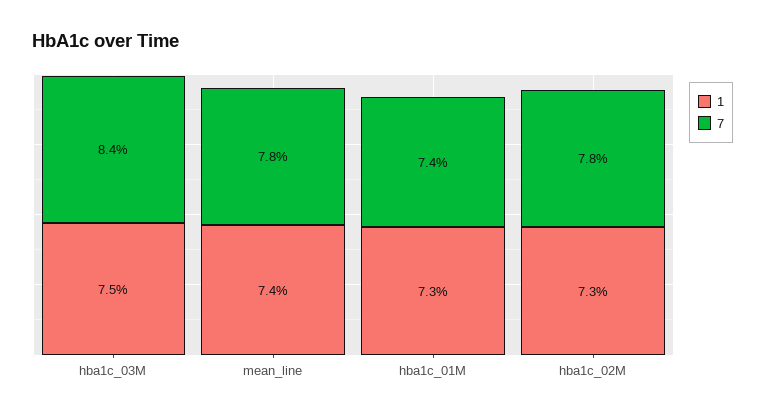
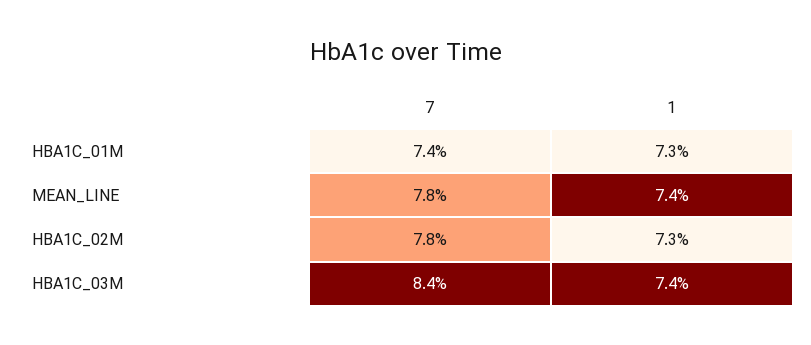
  {
    "1": {
-     "hba1c_03M": 7.5,
+     "hba1c_03M": 7.4,
      "mean_line": 7.4,
      "hba1c_01M": 7.3,
      "hba1c_02M": 7.3
    },
    "7": {
      "hba1c_03M": 8.4,
      "mean_line": 7.8,
      "hba1c_01M": 7.4,
      "hba1c_02M": 7.8
    }
  }

